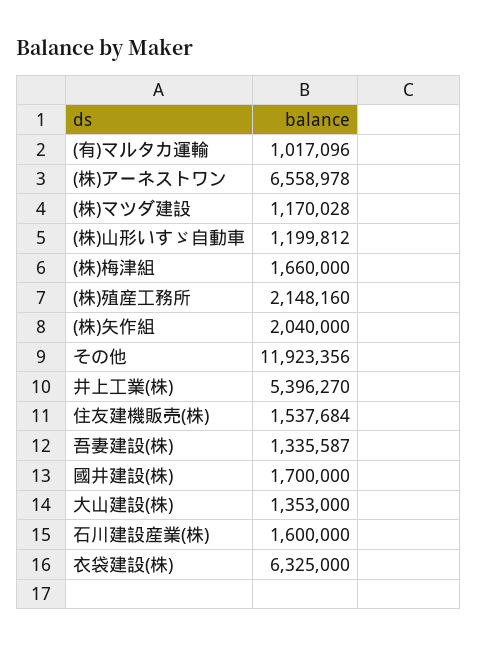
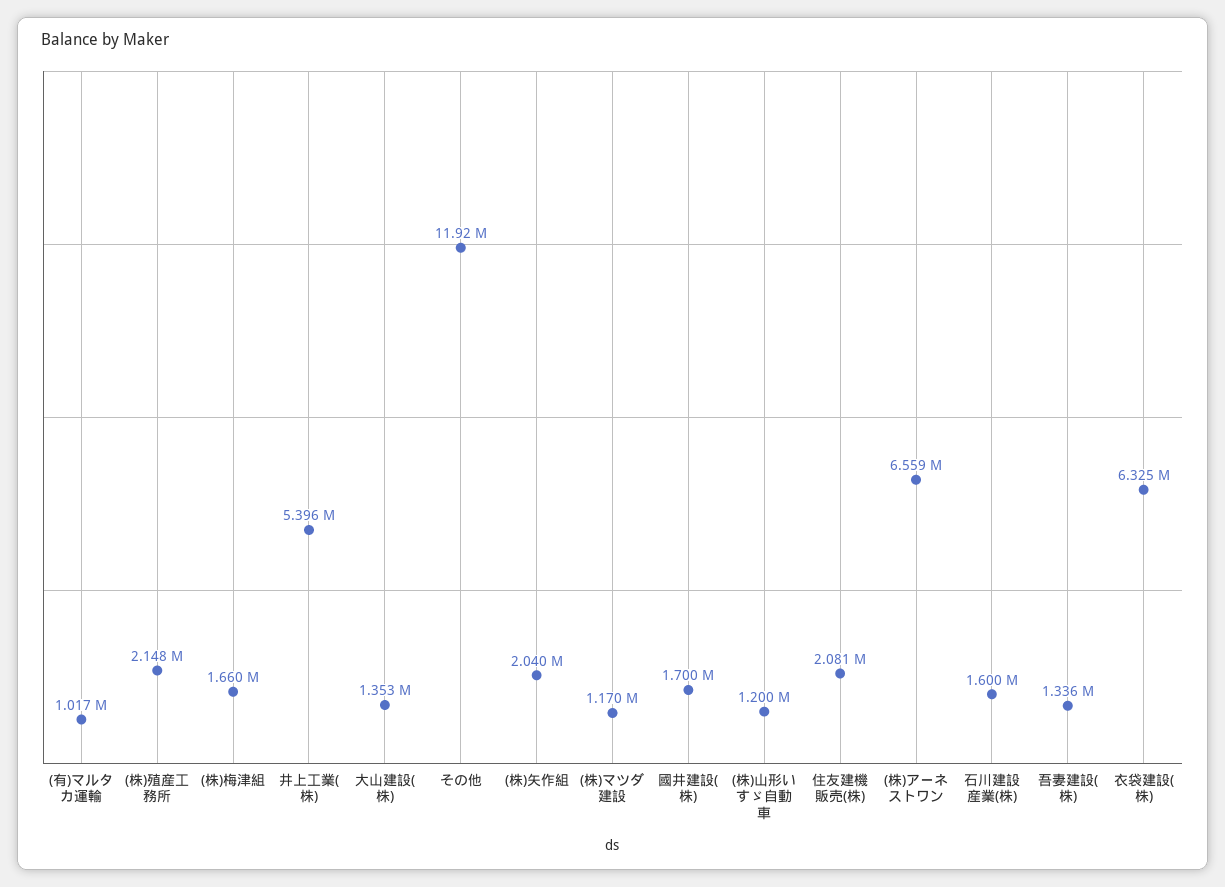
  {
    "(有)マルタカ運輸": 1017096,
    "(株)アーネストワン": 6558978,
    "(株)マツダ建設": 1170028,
    "(株)山形いすゞ自動車": 1199812,
    "(株)梅津組": 1660000,
    "(株)殖産工務所": 2148160,
    "(株)矢作組": 2040000,
    "その他": 11923356,
    "井上工業(株)": 5396270,
-   "住友建機販売(株)": 1537684,
+   "住友建機販売(株)": 2081000,
    "吾妻建設(株)": 1335587,
    "國井建設(株)": 1700000,
    "大山建設(株)": 1353000,
    "石川建設産業(株)": 1600000,
    "衣袋建設(株)": 6325000
  }

